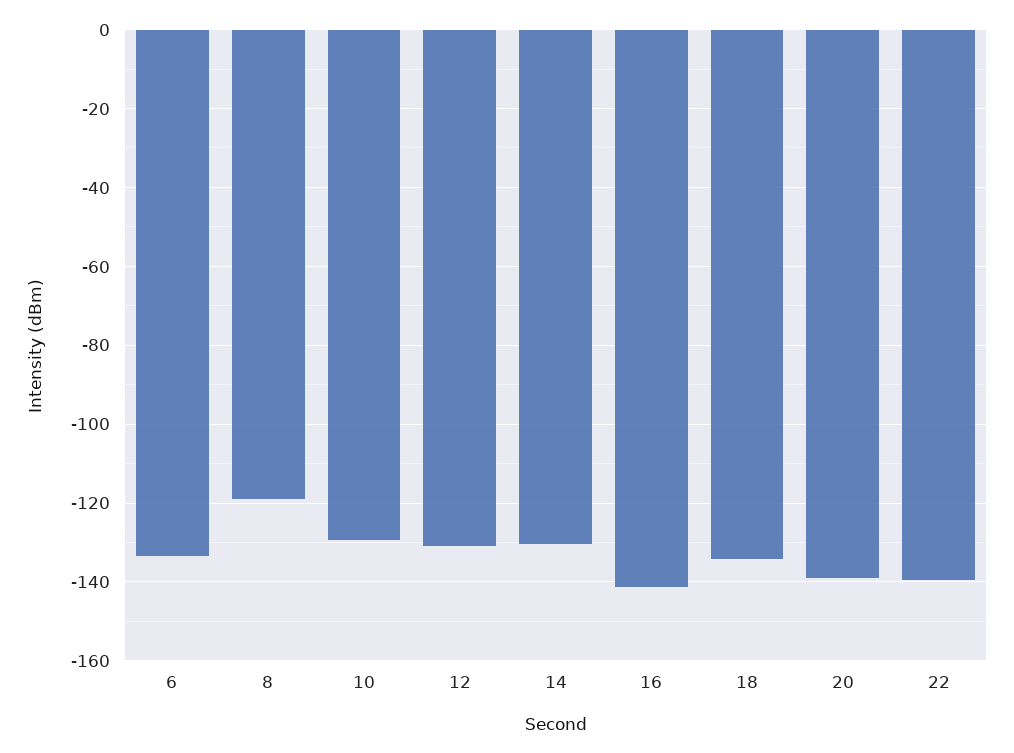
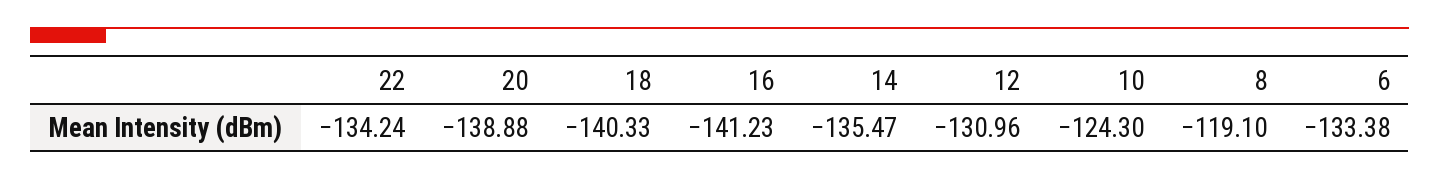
  {
    "6": -133.38,
    "8": -119.1,
-   "10": -130,
+   "10": -124.3,
    "12": -130.96,
-   "14": -130,
+   "14": -135.47,
    "16": -141.23,
-   "18": -134,
+   "18": -140.33,
    "20": -138.88,
-   "22": -140
+   "22": -134.24
  }

